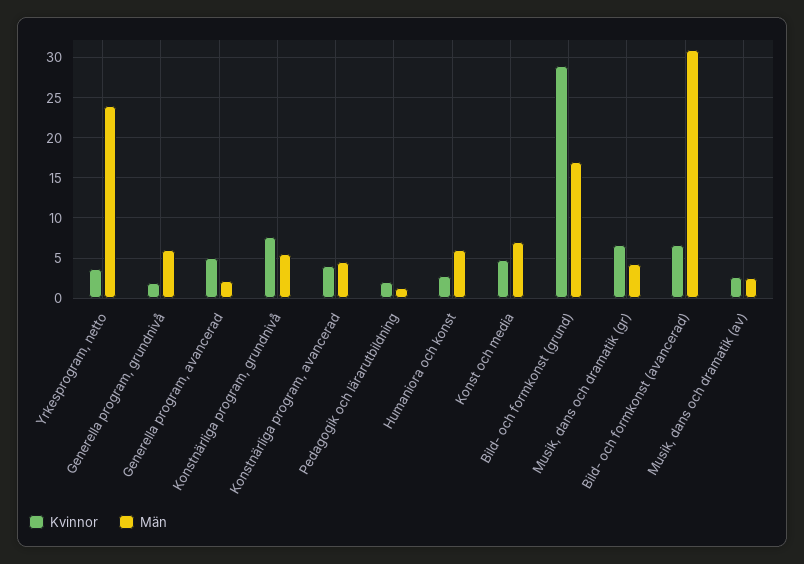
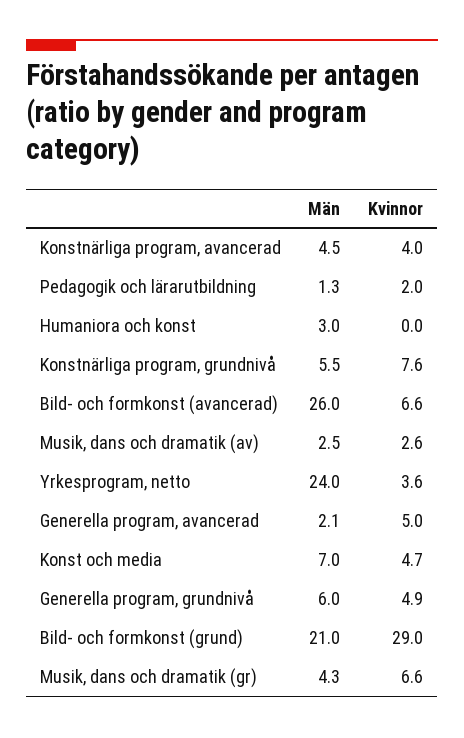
  {
    "Kvinnor": {
      "Yrkesprogram, netto": 3.6,
-     "Generella program, grundnivå": 2,
+     "Generella program, grundnivå": 4.9,
      "Generella program, avancerad": 5,
      "Konstnärliga program, grundnivå": 7.6,
      "Konstnärliga program, avancerad": 4,
      "Pedagogik och lärarutbildning": 2,
-     "Humaniora och konst": 3,
+     "Humaniora och konst": 0,
      "Konst och media": 4.7,
      "Bild- och formkonst (grund)": 29,
      "Musik, dans och dramatik (gr)": 6.6,
      "Bild- och formkonst (avancerad)": 6.6,
      "Musik, dans och dramatik (av)": 2.6
    },
    "Män": {
      "Yrkesprogram, netto": 24,
      "Generella program, grundnivå": 6,
      "Generella program, avancerad": 2.1,
      "Konstnärliga program, grundnivå": 5.5,
      "Konstnärliga program, avancerad": 4.5,
      "Pedagogik och lärarutbildning": 1.3,
-     "Humaniora och konst": 6,
+     "Humaniora och konst": 3,
      "Konst och media": 7,
-     "Bild- och formkonst (grund)": 17,
+     "Bild- och formkonst (grund)": 21,
      "Musik, dans och dramatik (gr)": 4.3,
-     "Bild- och formkonst (avancerad)": 31,
+     "Bild- och formkonst (avancerad)": 26,
      "Musik, dans och dramatik (av)": 2.5
    }
  }

